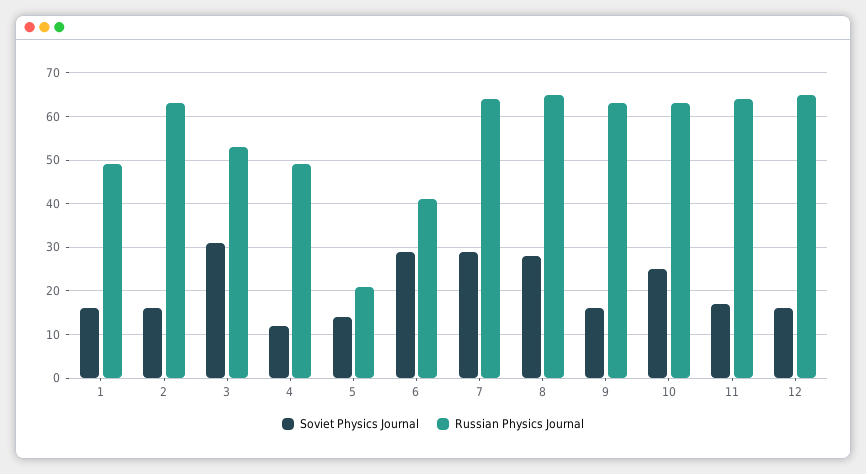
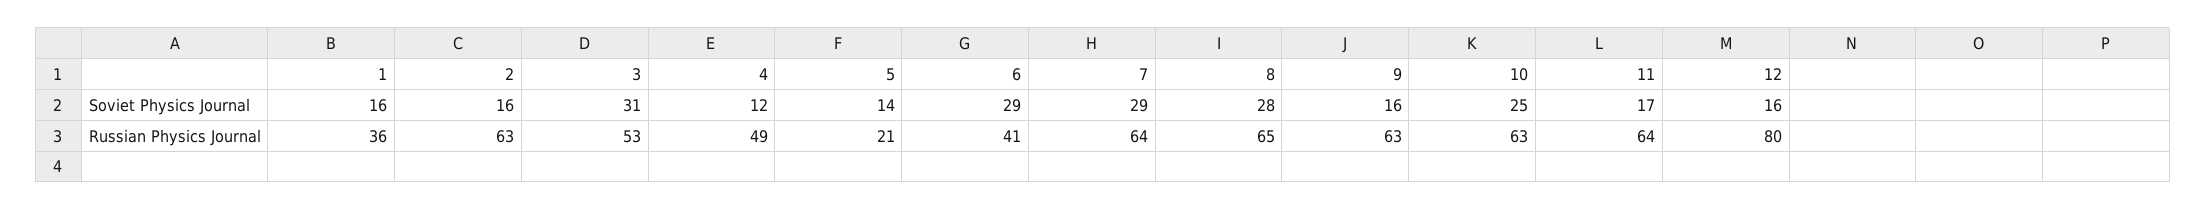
  {
    "Soviet Physics Journal": {
      "1": 16,
      "2": 16,
      "3": 31,
      "4": 12,
      "5": 14,
      "6": 29,
      "7": 29,
      "8": 28,
      "9": 16,
      "10": 25,
      "11": 17,
      "12": 16
    },
    "Russian Physics Journal": {
-     "1": 50,
+     "1": 36,
      "2": 63,
      "3": 53,
      "4": 49,
      "5": 21,
      "6": 41,
      "7": 64,
      "8": 65,
      "9": 63,
      "10": 63,
      "11": 64,
-     "12": 65
+     "12": 80
    }
  }

